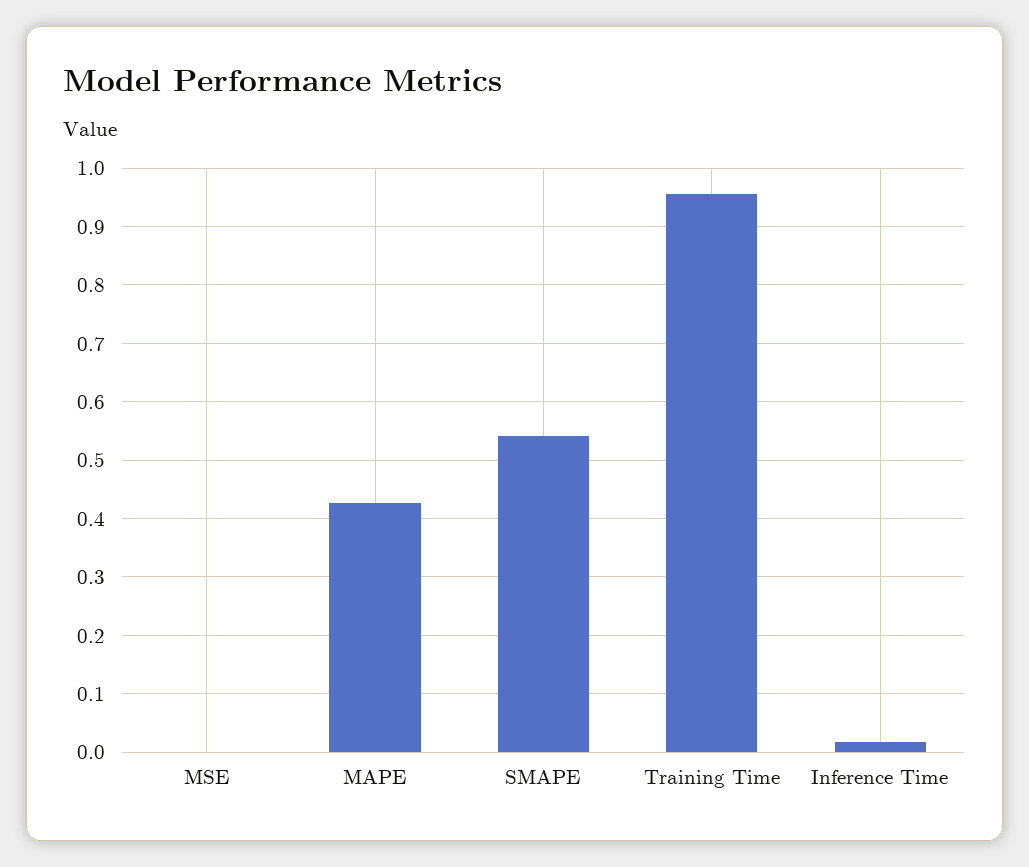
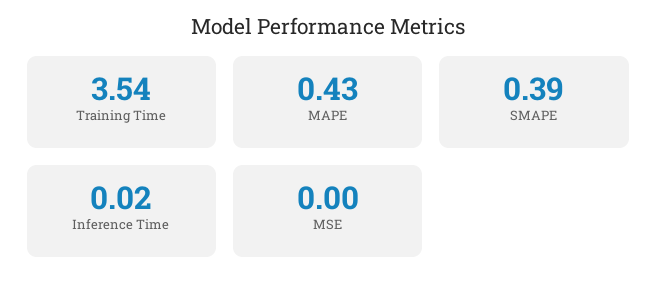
  {
    "MSE": 0,
    "MAPE": 0.43,
-   "SMAPE": 0.54,
+   "SMAPE": 0.39,
-   "Training Time": 0.96,
+   "Training Time": 3.54,
    "Inference Time": 0.02
  }

